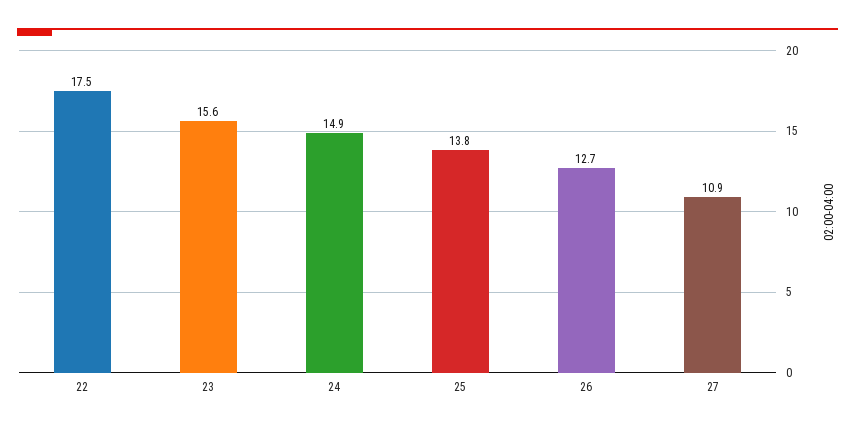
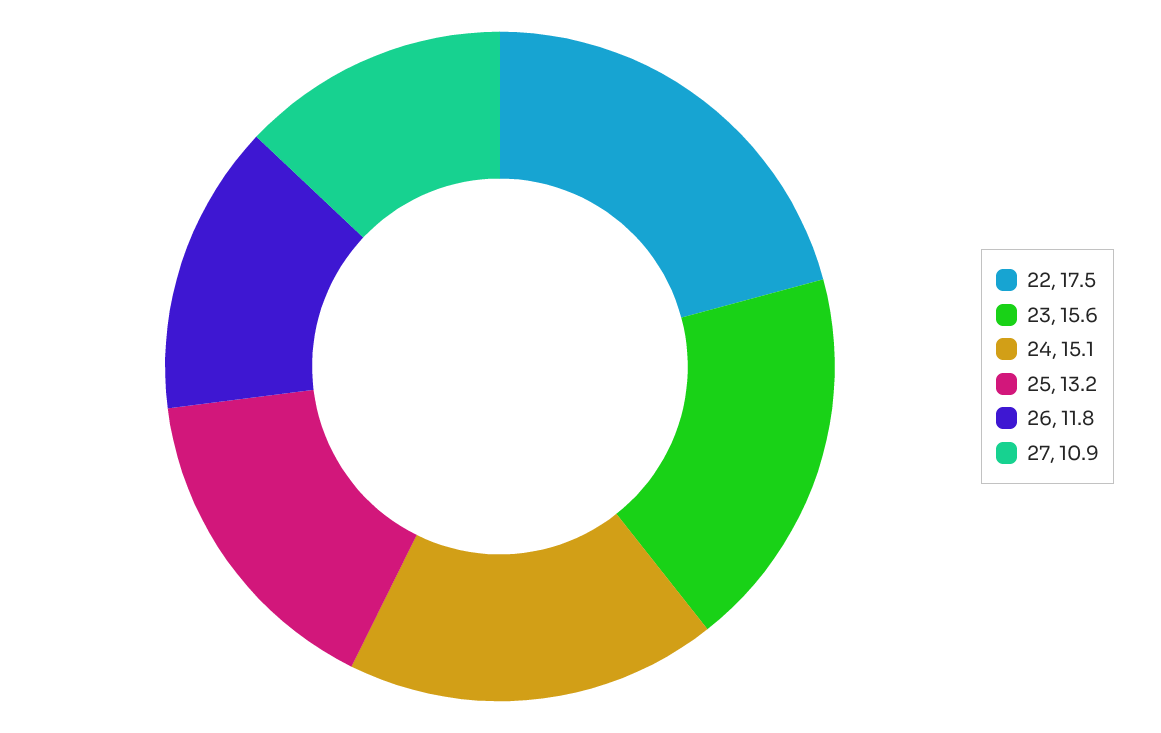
  {
    "22": 17.5,
    "23": 15.6,
-   "24": 14.9,
+   "24": 15.1,
-   "25": 13.8,
+   "25": 13.2,
-   "26": 12.7,
+   "26": 11.8,
    "27": 10.9
  }

